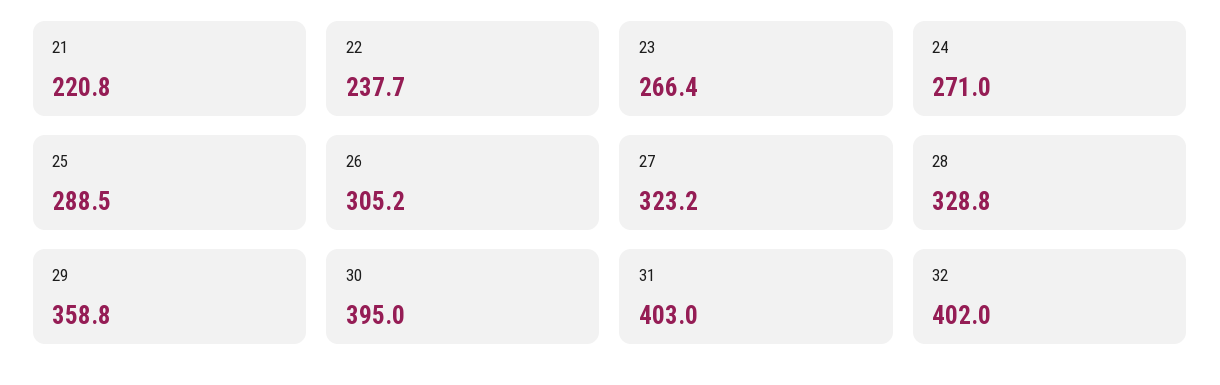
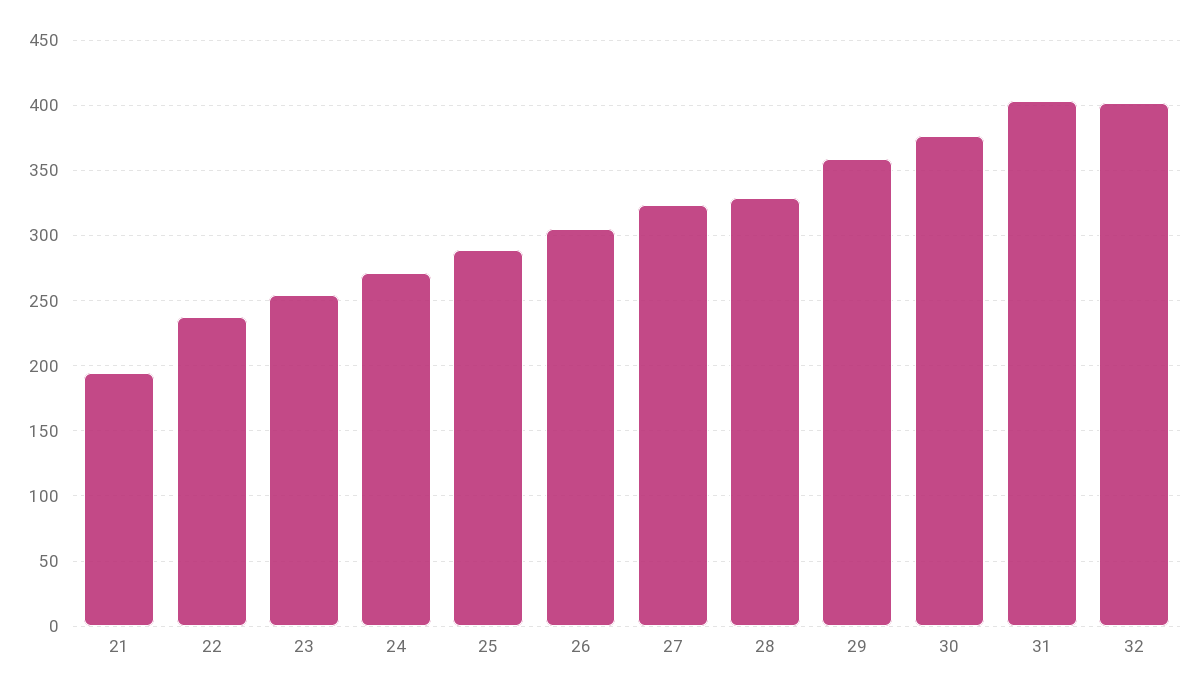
  {
-   "21": 220.8,
+   "21": 195,
    "22": 237.7,
-   "23": 266.4,
+   "23": 255,
    "24": 271,
    "25": 288.5,
    "26": 305.2,
    "27": 323.2,
    "28": 328.8,
    "29": 358.8,
-   "30": 395,
+   "30": 375,
    "31": 403,
    "32": 402
  }

